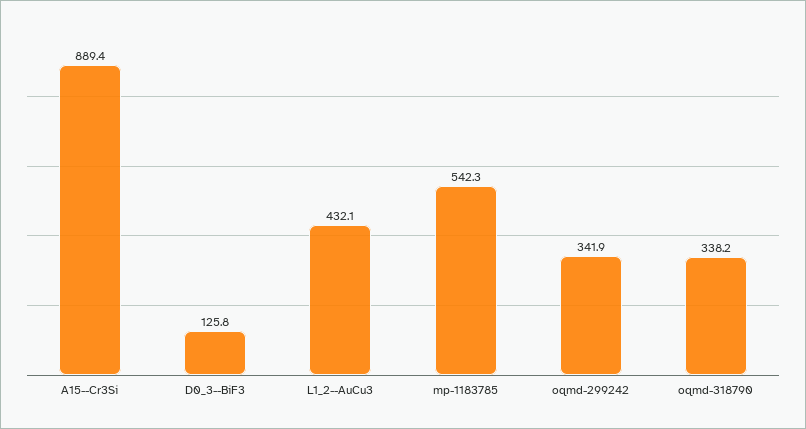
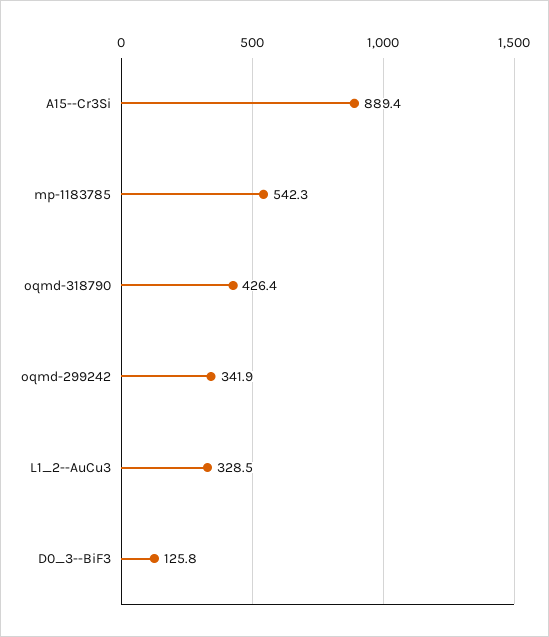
  {
    "A15--Cr3Si": 889.4,
    "D0_3--BiF3": 125.8,
-   "L1_2--AuCu3": 432.1,
+   "L1_2--AuCu3": 328.5,
    "mp-1183785": 542.3,
    "oqmd-299242": 341.9,
-   "oqmd-318790": 338.2
+   "oqmd-318790": 426.4
  }

